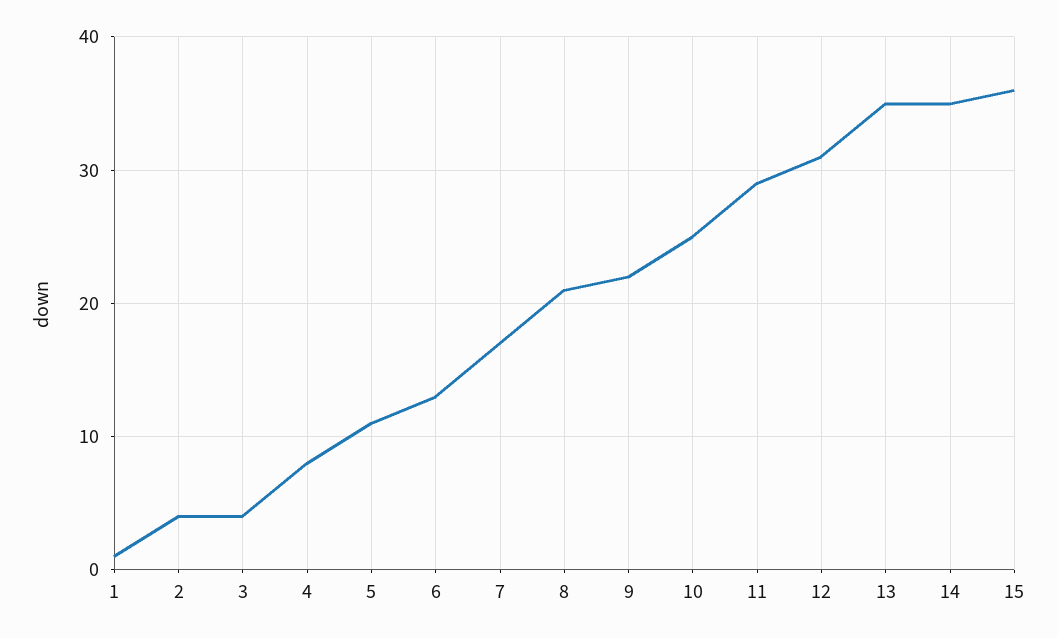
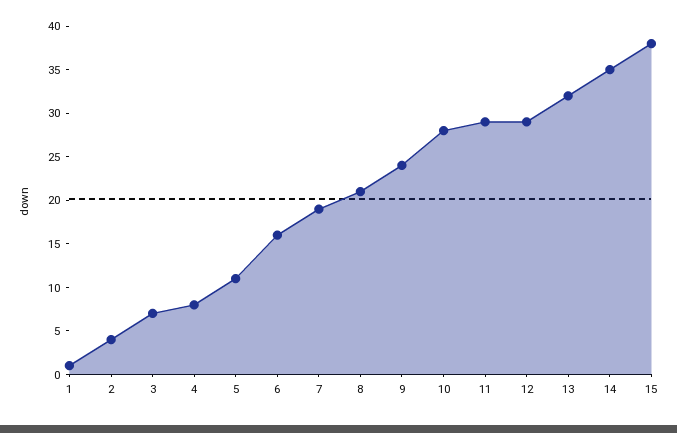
  {
    "1": 1,
    "2": 4,
-   "3": 4,
+   "3": 7,
    "4": 8,
    "5": 11,
-   "6": 13,
+   "6": 16,
-   "7": 17,
+   "7": 19,
    "8": 21,
-   "9": 22,
+   "9": 24,
-   "10": 25,
+   "10": 28,
    "11": 29,
-   "12": 31,
+   "12": 29,
-   "13": 35,
+   "13": 32,
    "14": 35,
-   "15": 36
+   "15": 38
  }

